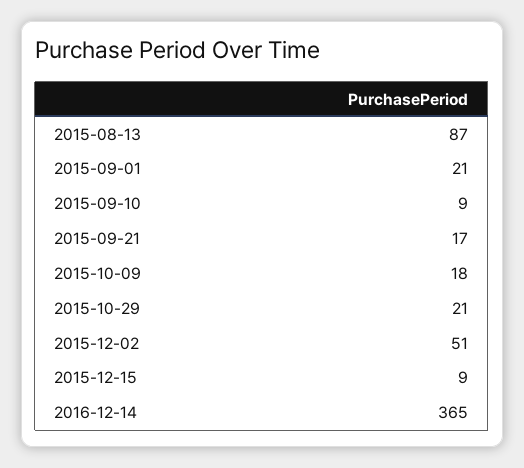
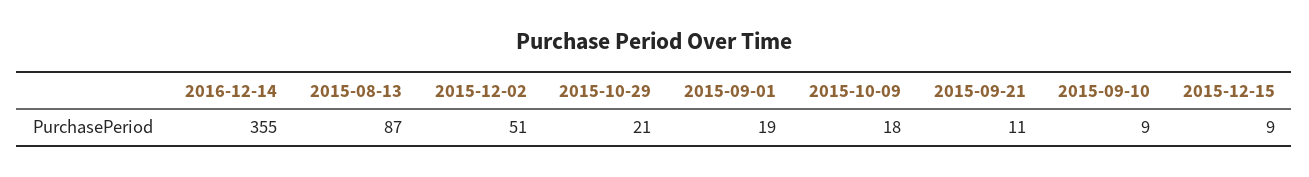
  {
    "2015-08-13": 87,
-   "2015-09-01": 21,
+   "2015-09-01": 19,
    "2015-09-10": 9,
-   "2015-09-21": 17,
+   "2015-09-21": 11,
    "2015-10-09": 18,
    "2015-10-29": 21,
    "2015-12-02": 51,
    "2015-12-15": 9,
-   "2016-12-14": 365
+   "2016-12-14": 355
  }

